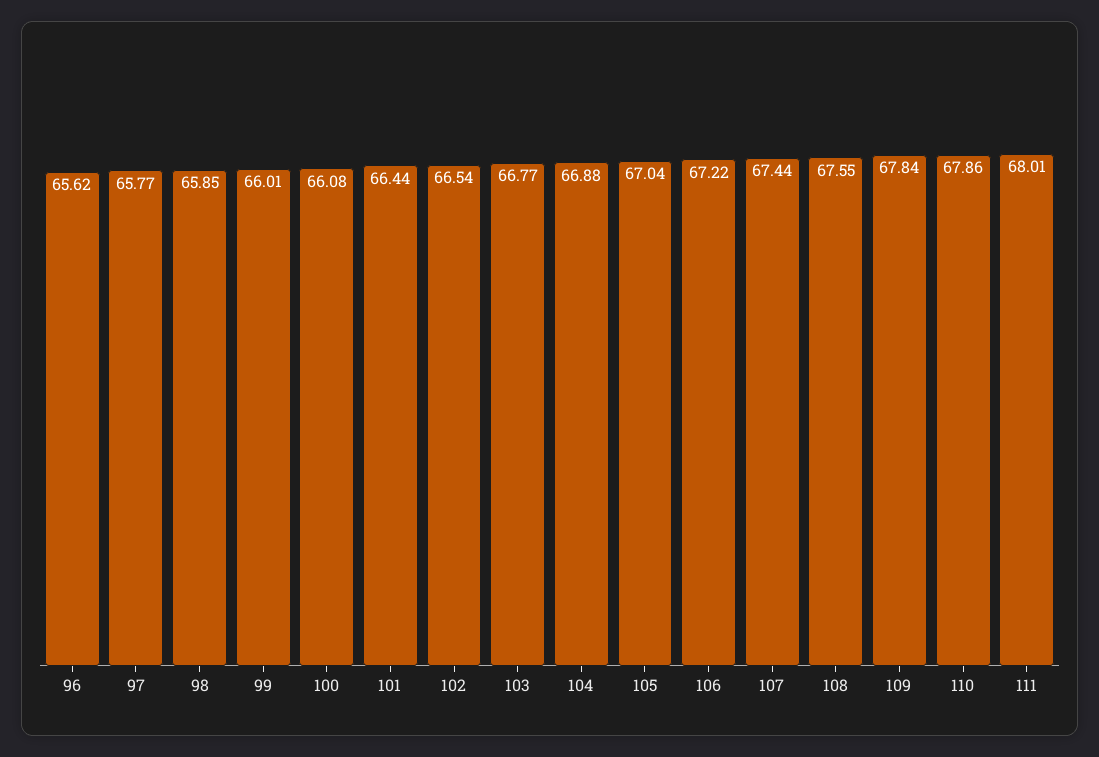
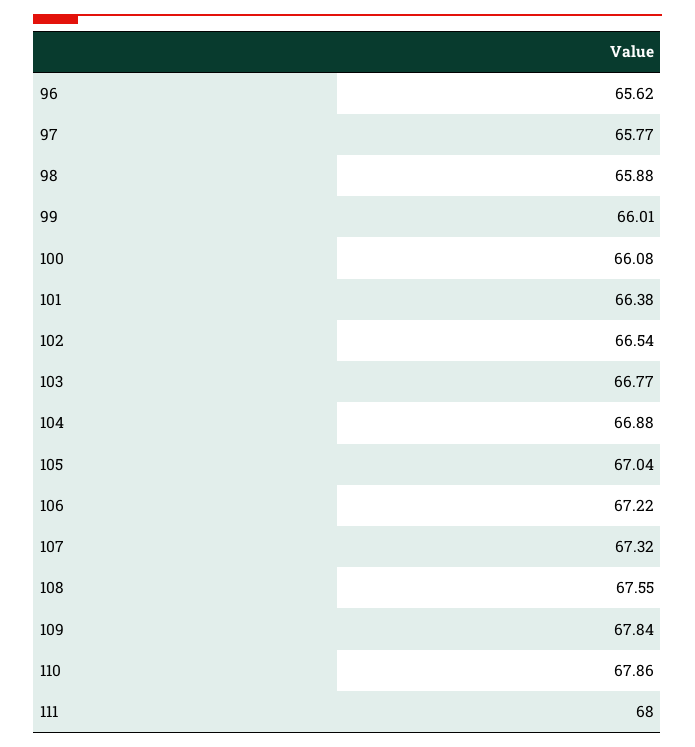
  {
    "96": 65.62,
    "97": 65.77,
-   "98": 65.85,
+   "98": 65.88,
    "99": 66.01,
    "100": 66.08,
-   "101": 66.44,
+   "101": 66.38,
    "102": 66.54,
    "103": 66.77,
    "104": 66.88,
    "105": 67.04,
    "106": 67.22,
-   "107": 67.44,
+   "107": 67.32,
    "108": 67.55,
    "109": 67.84,
    "110": 67.86,
-   "111": 68.01
+   "111": 68
  }

